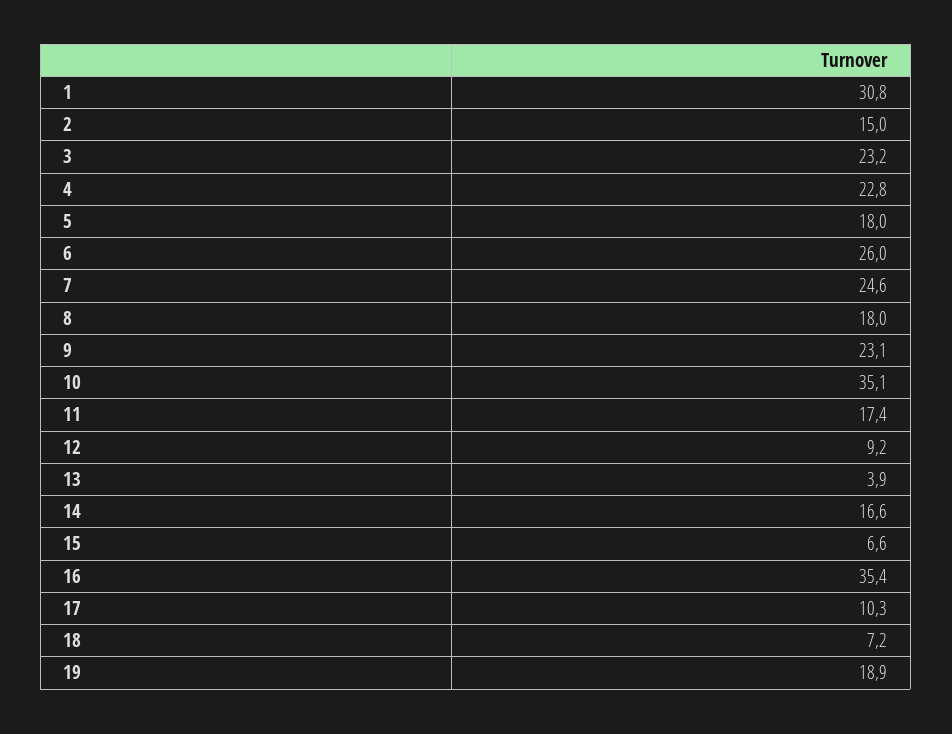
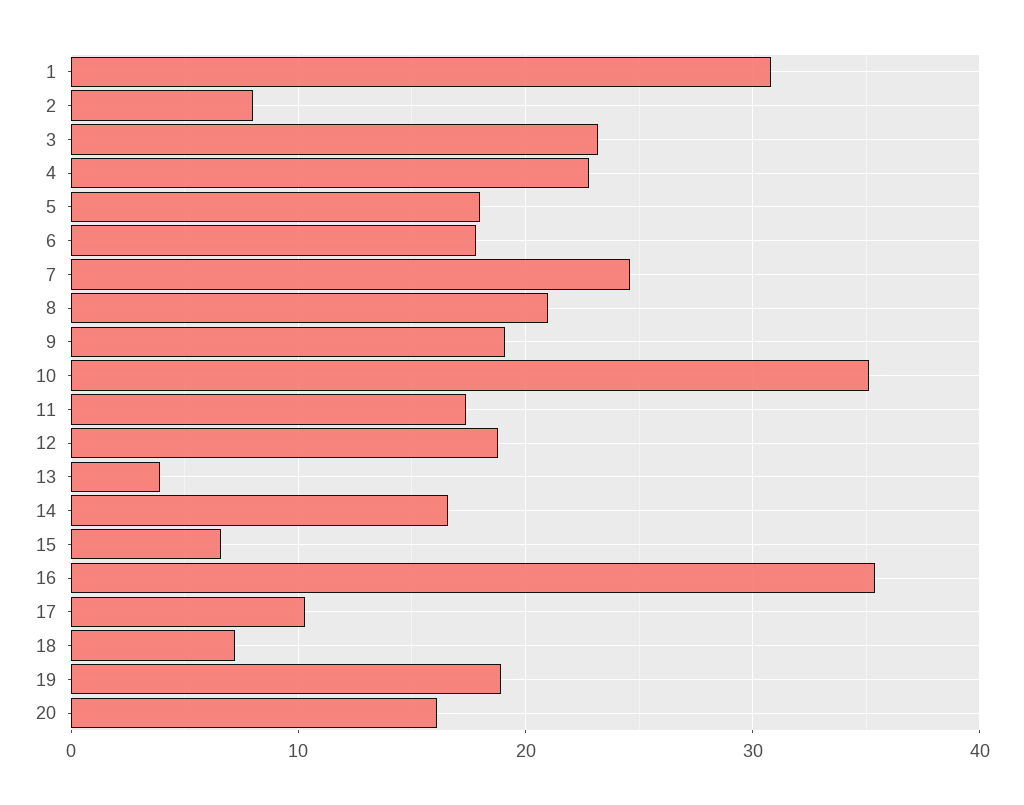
  {
    "1": 30.8,
-   "2": 15,
+   "2": 8,
    "3": 23.2,
    "4": 22.8,
    "5": 18,
-   "6": 26,
+   "6": 18,
    "7": 24.6,
-   "8": 18,
+   "8": 21,
-   "9": 23.1,
+   "9": 19,
    "10": 35.1,
    "11": 17.4,
-   "12": 9.2,
+   "12": 19,
    "13": 3.9,
    "14": 16.6,
    "15": 6.6,
    "16": 35.4,
    "17": 10.3,
    "18": 7.2,
-   "19": 18.9
+   "19": 18.9,
+   "20": 16
  }

